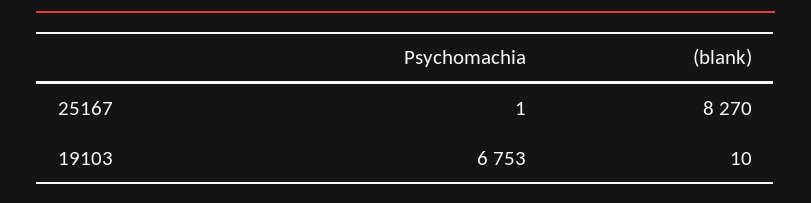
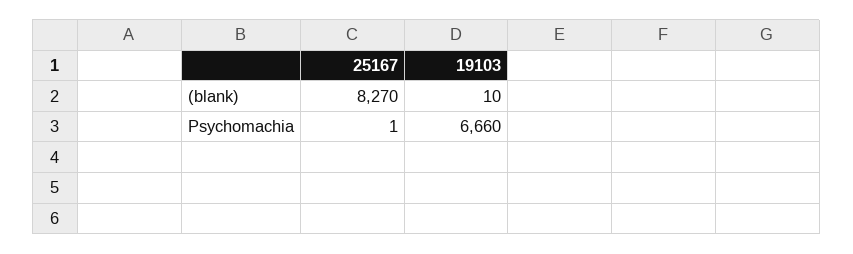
  {
    "Psychomachia": {
      "25167": 1,
-     "19103": 6753
+     "19103": 6660
    },
    "(blank)": {
      "25167": 8270,
      "19103": 10
    }
  }

